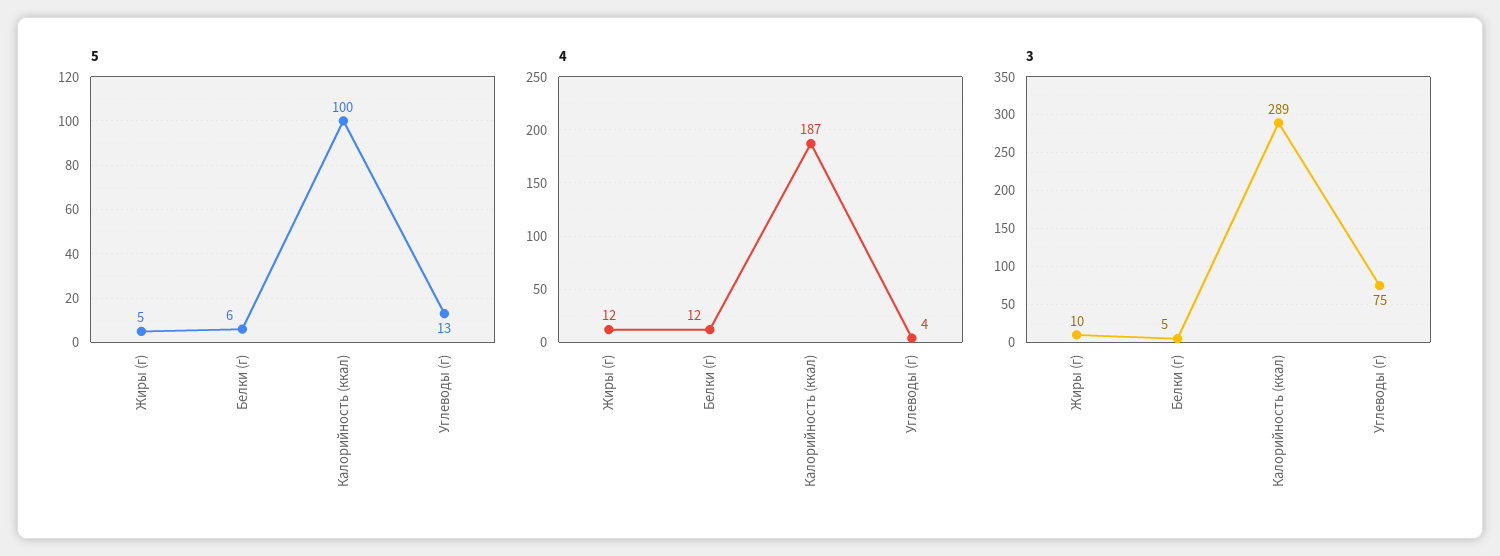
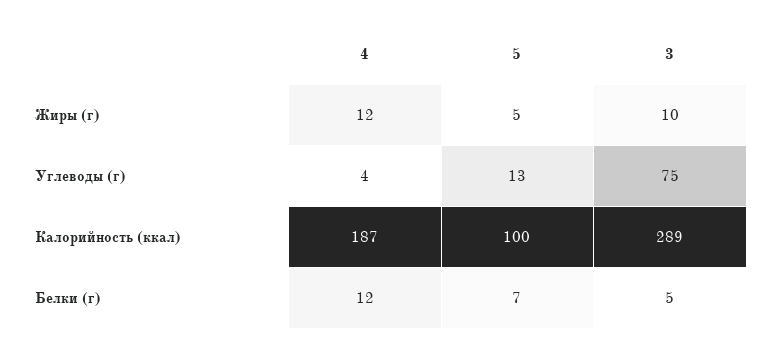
  {
    "5": {
      "Жиры (г)": 5,
-     "Белки (г)": 6,
+     "Белки (г)": 7,
      "Калорийность (ккал)": 100,
      "Углеводы (г)": 13
    },
    "4": {
      "Жиры (г)": 12,
      "Белки (г)": 12,
      "Калорийность (ккал)": 187,
      "Углеводы (г)": 4
    },
    "3": {
      "Жиры (г)": 10,
      "Белки (г)": 5,
      "Калорийность (ккал)": 289,
      "Углеводы (г)": 75
    }
  }

